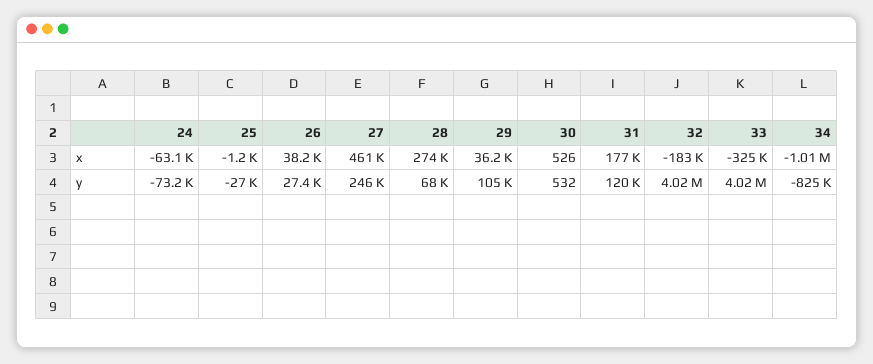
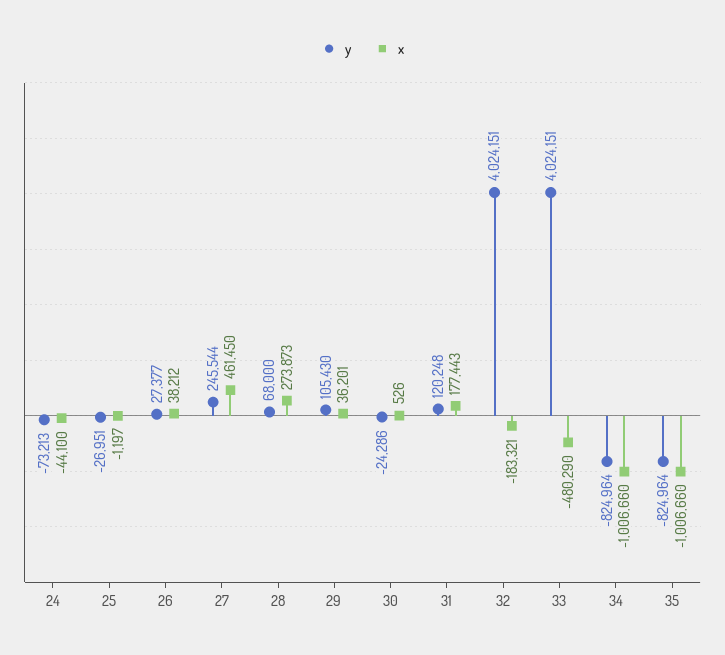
  {
    "x": {
-     "24": -63100,
+     "24": -44100,
      "25": -1197,
      "26": 38212,
      "27": 461450,
      "28": 273873,
      "29": 36201,
      "30": 526,
      "31": 177443,
      "32": -183321,
-     "33": -325000,
+     "33": -480290,
-     "34": -1006660
+     "34": -1006660,
+     "35": -1006660
    },
    "y": {
      "24": -73213,
      "25": -26951,
      "26": 27377,
      "27": 245544,
      "28": 68000,
      "29": 105430,
-     "30": 532,
+     "30": -24286,
      "31": 120248,
      "32": 4024151,
      "33": 4024151,
-     "34": -824964
+     "34": -824964,
+     "35": -824964
    }
  }

